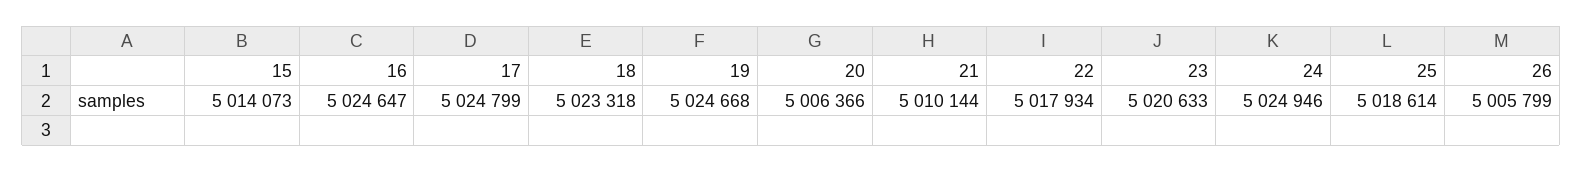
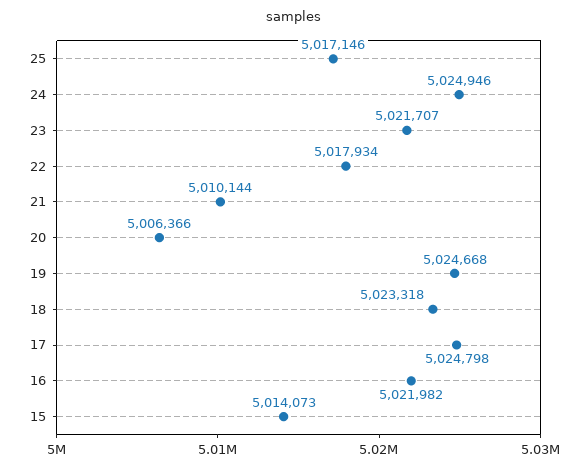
  {
    "15": 5014073,
-   "16": 5024647,
+   "16": 5021982,
-   "17": 5024799,
+   "17": 5024798,
    "18": 5023318,
    "19": 5024668,
    "20": 5006366,
    "21": 5010144,
    "22": 5017934,
-   "23": 5020633,
+   "23": 5021707,
    "24": 5024946,
-   "25": 5018614,
+   "25": 5017146
-   "26": 5005799
  }

